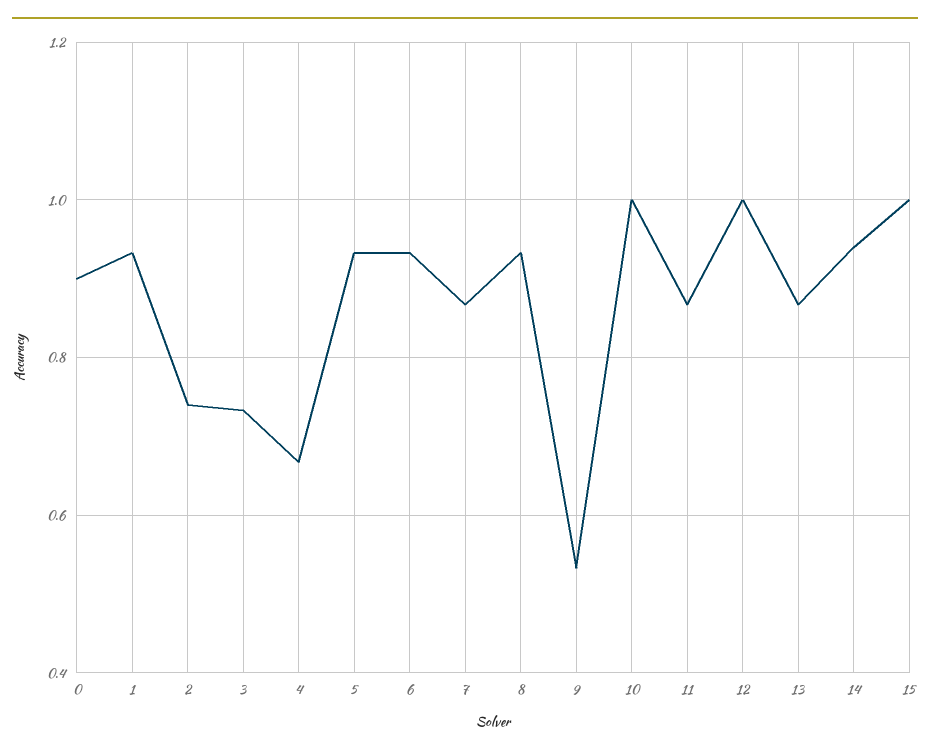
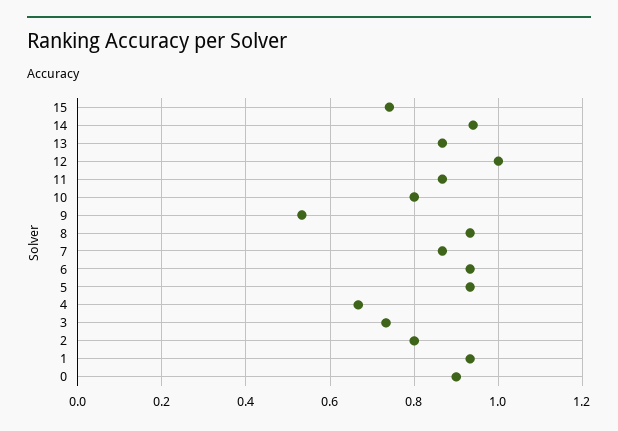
  {
    "0": 0.9,
    "1": 0.94,
-   "2": 0.74,
+   "2": 0.8,
    "3": 0.74,
    "4": 0.66,
    "5": 0.94,
    "6": 0.94,
    "7": 0.86,
    "8": 0.94,
    "9": 0.54,
-   "10": 1,
+   "10": 0.8,
    "11": 0.86,
    "12": 1,
    "13": 0.86,
    "14": 0.94,
-   "15": 1
+   "15": 0.74
  }

